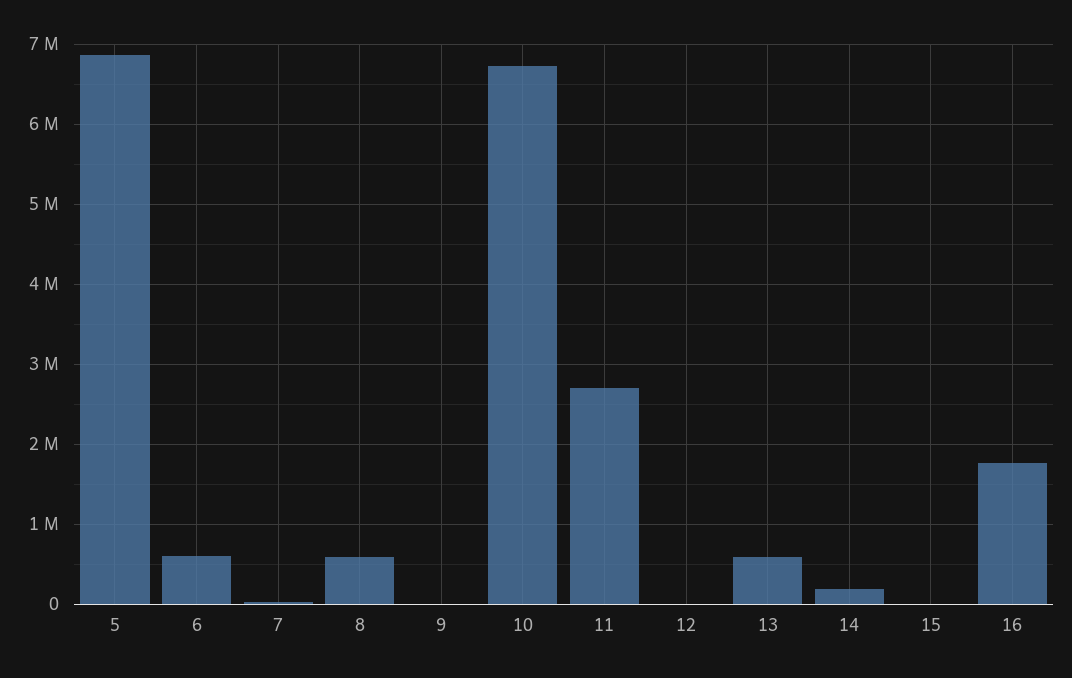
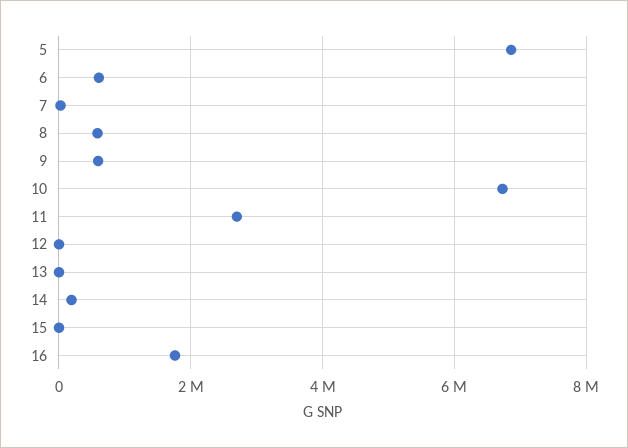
  {
    "5": 6900000,
    "6": 600000,
    "7": 0,
    "8": 600000,
-   "9": 0,
+   "9": 600000,
    "10": 6700000,
    "11": 2700000,
    "12": 0,
-   "13": 600000,
+   "13": 0,
    "14": 200000,
    "15": 0,
    "16": 1800000
  }

